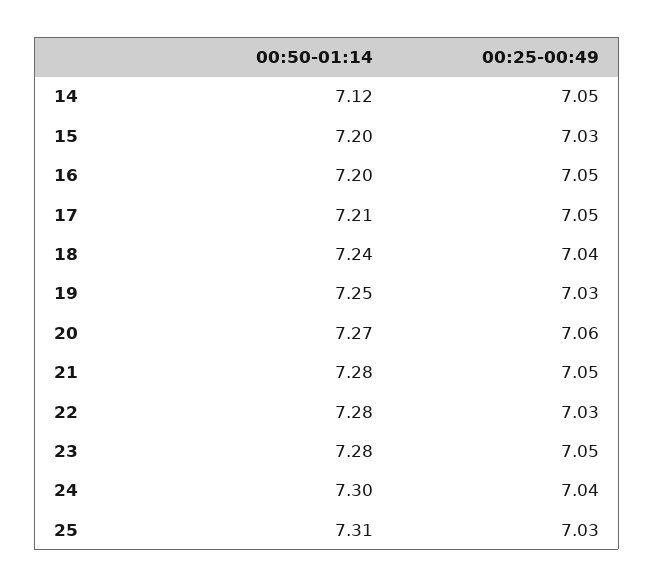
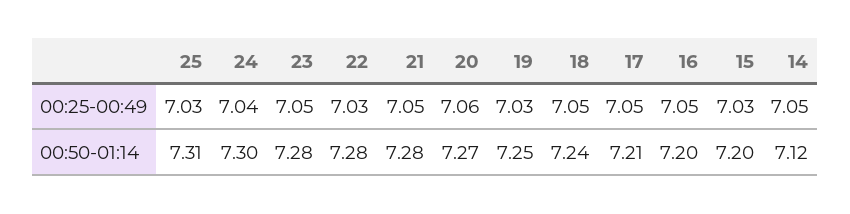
  {
    "00:50-01:14": {
      "14": 7.12,
      "15": 7.2,
      "16": 7.2,
      "17": 7.21,
      "18": 7.24,
      "19": 7.25,
      "20": 7.27,
      "21": 7.28,
      "22": 7.28,
      "23": 7.28,
      "24": 7.3,
      "25": 7.31
    },
    "00:25-00:49": {
      "14": 7.05,
      "15": 7.03,
      "16": 7.05,
      "17": 7.05,
-     "18": 7.04,
+     "18": 7.05,
      "19": 7.03,
      "20": 7.06,
      "21": 7.05,
      "22": 7.03,
      "23": 7.05,
      "24": 7.04,
      "25": 7.03
    }
  }

